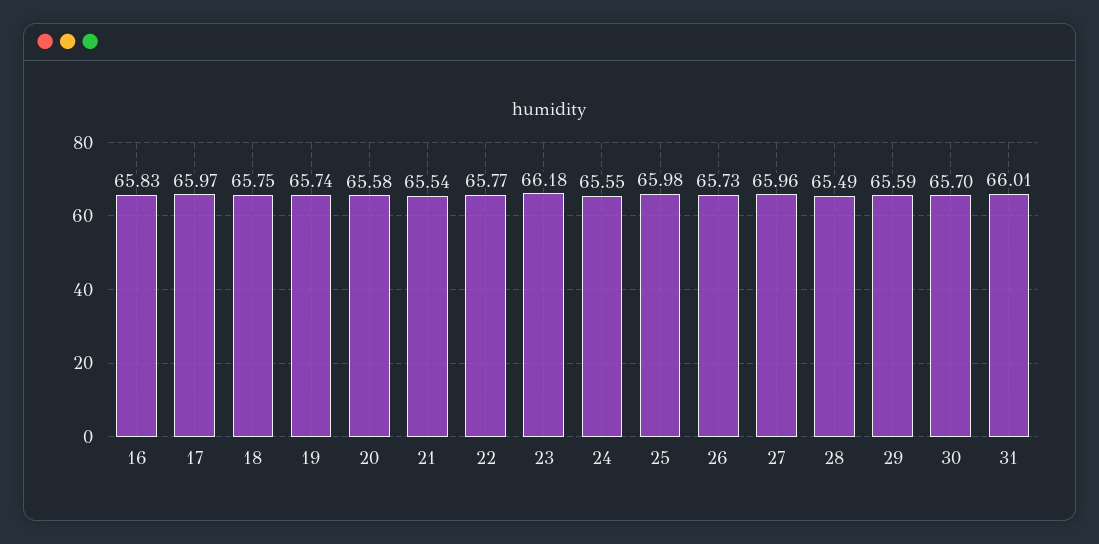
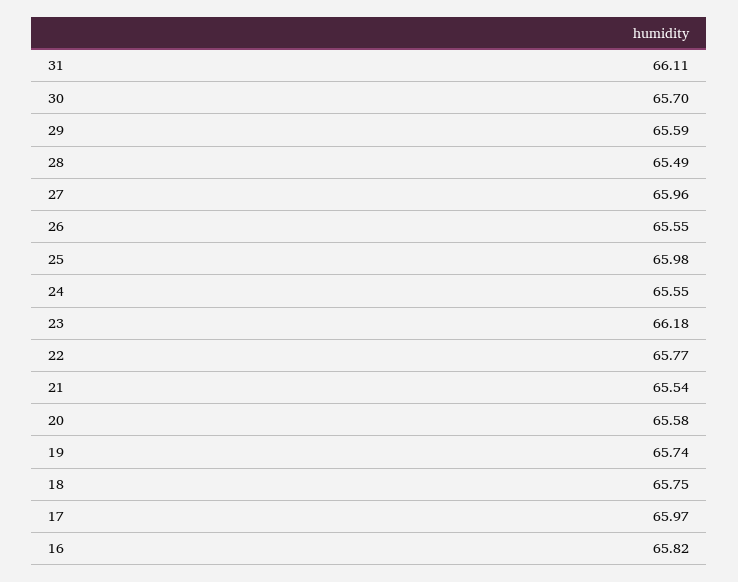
  {
-   "16": 65.83,
+   "16": 65.82,
    "17": 65.97,
    "18": 65.75,
    "19": 65.74,
    "20": 65.58,
    "21": 65.54,
    "22": 65.77,
    "23": 66.18,
    "24": 65.55,
    "25": 65.98,
-   "26": 65.73,
+   "26": 65.55,
    "27": 65.96,
    "28": 65.49,
    "29": 65.59,
    "30": 65.7,
-   "31": 66.01
+   "31": 66.11
  }

